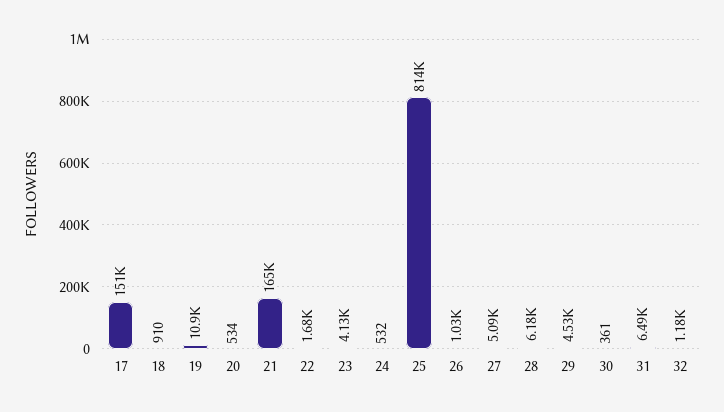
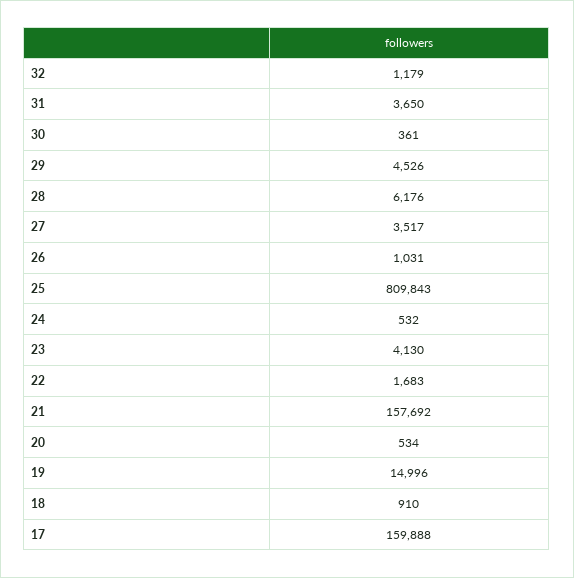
  {
-   "17": 151000,
+   "17": 159888,
    "18": 910,
-   "19": 10900,
+   "19": 14996,
    "20": 534,
-   "21": 165000,
+   "21": 157692,
    "22": 1683,
    "23": 4130,
    "24": 532,
-   "25": 814000,
+   "25": 809843,
    "26": 1031,
-   "27": 5090,
+   "27": 3517,
    "28": 6176,
    "29": 4526,
    "30": 361,
-   "31": 6490,
+   "31": 3650,
    "32": 1179
  }

